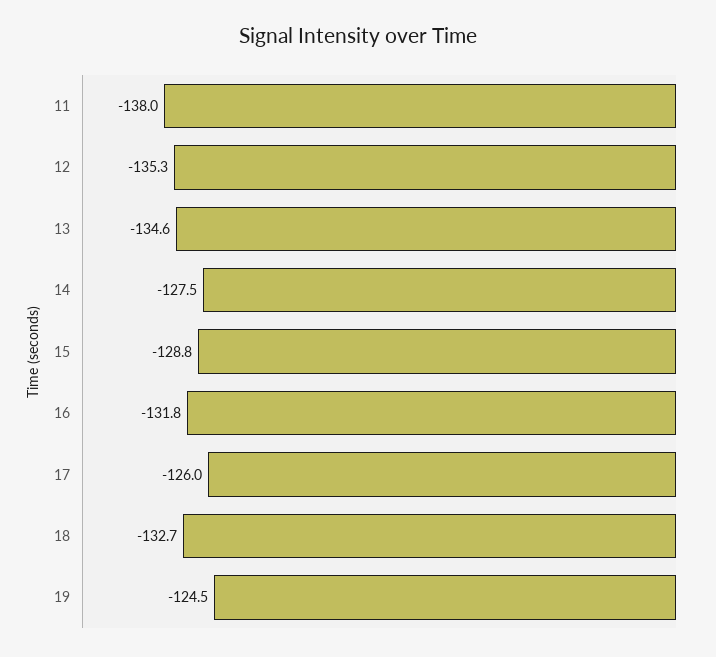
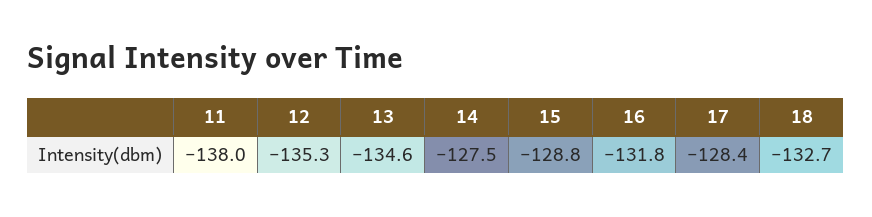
  {
    "11": -138,
    "12": -135.3,
    "13": -134.6,
    "14": -127.5,
    "15": -128.8,
    "16": -131.8,
-   "17": -126,
+   "17": -128.4,
-   "18": -132.7,
+   "18": -132.7
-   "19": -124.5
  }

